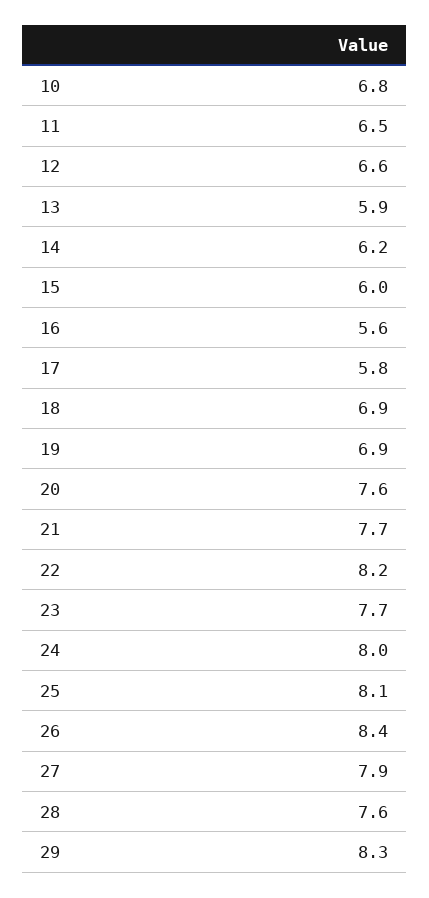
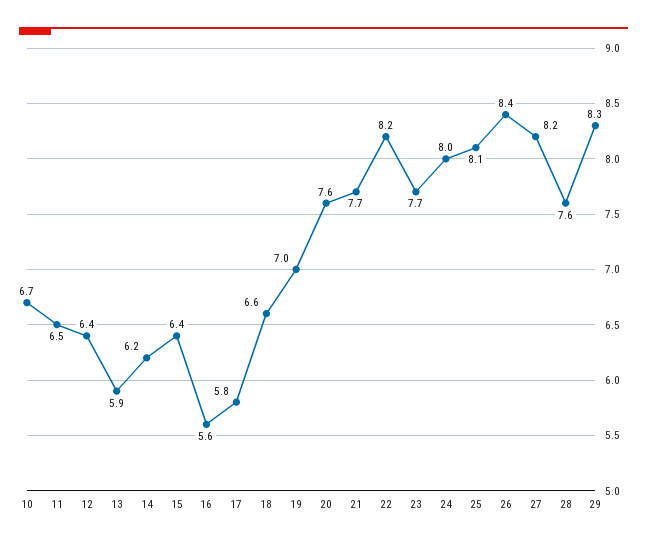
  {
-   "10": 6.8,
+   "10": 6.7,
    "11": 6.5,
-   "12": 6.6,
+   "12": 6.4,
    "13": 5.9,
    "14": 6.2,
-   "15": 6,
+   "15": 6.4,
    "16": 5.6,
    "17": 5.8,
-   "18": 6.9,
+   "18": 6.6,
-   "19": 6.9,
+   "19": 7,
    "20": 7.6,
    "21": 7.7,
    "22": 8.2,
    "23": 7.7,
    "24": 8,
    "25": 8.1,
    "26": 8.4,
-   "27": 7.9,
+   "27": 8.2,
    "28": 7.6,
    "29": 8.3
  }

